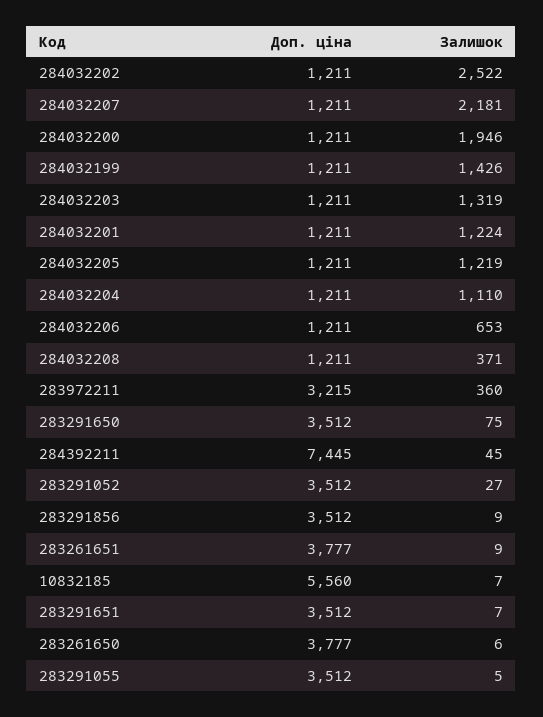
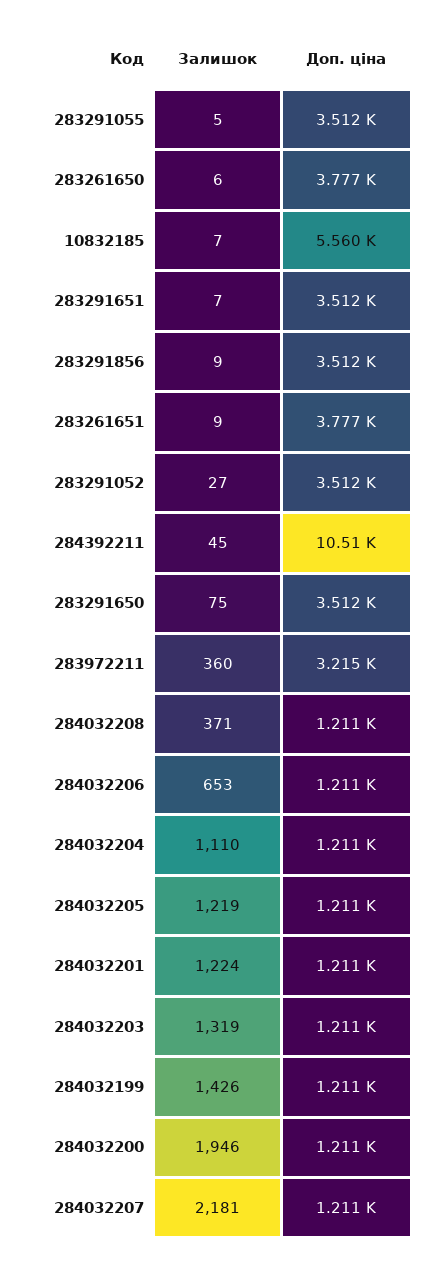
  {
    "Доп. ціна": {
-     "284032202": 1211,
      "284032207": 1211,
      "284032200": 1211,
      "284032199": 1211,
      "284032203": 1211,
      "284032201": 1211,
      "284032205": 1211,
      "284032204": 1211,
      "284032206": 1211,
      "284032208": 1211,
      "283972211": 3215,
      "283291650": 3512,
-     "284392211": 7445,
+     "284392211": 10510,
      "283291052": 3512,
      "283291856": 3512,
      "283261651": 3777,
      "10832185": 5560,
      "283291651": 3512,
      "283261650": 3777,
      "283291055": 3512
    },
    "Залишок": {
-     "284032202": 2522,
      "284032207": 2181,
      "284032200": 1946,
      "284032199": 1426,
      "284032203": 1319,
      "284032201": 1224,
      "284032205": 1219,
      "284032204": 1110,
      "284032206": 653,
      "284032208": 371,
      "283972211": 360,
      "283291650": 75,
      "284392211": 45,
      "283291052": 27,
      "283291856": 9,
      "283261651": 9,
      "10832185": 7,
      "283291651": 7,
      "283261650": 6,
      "283291055": 5
    }
  }

